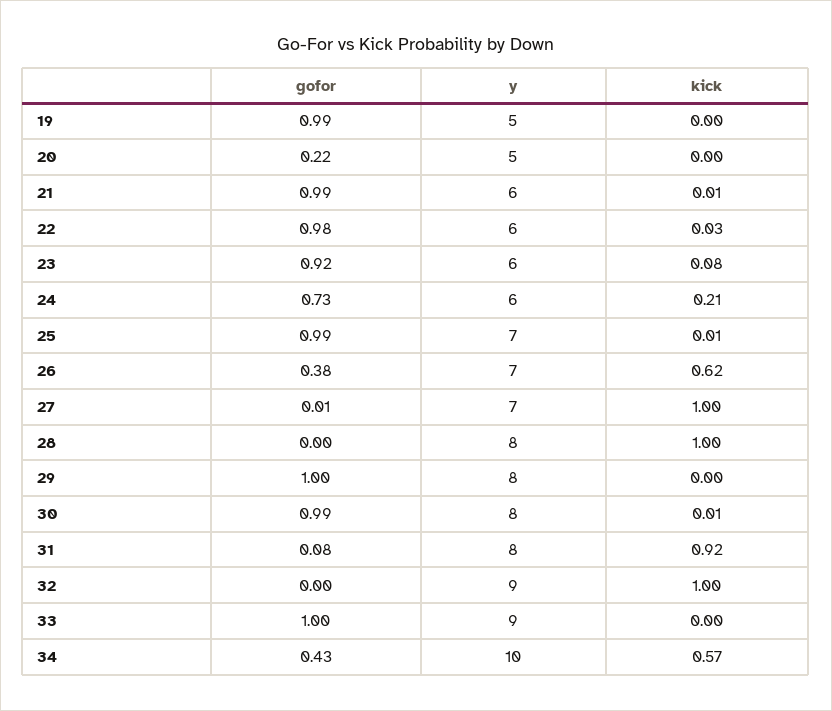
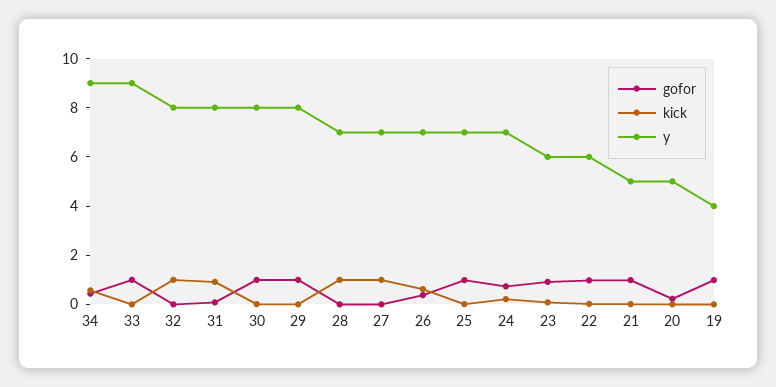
  {
    "gofor": {
      "19": 0.99,
      "20": 0.22,
      "21": 0.99,
      "22": 0.98,
      "23": 0.92,
      "24": 0.73,
      "25": 0.99,
      "26": 0.38,
      "27": 0.01,
      "28": 0,
      "29": 1,
      "30": 0.99,
      "31": 0.08,
      "32": 0,
      "33": 1,
      "34": 0.43
    },
    "y": {
-     "19": 5,
+     "19": 4,
      "20": 5,
-     "21": 6,
+     "21": 5,
      "22": 6,
      "23": 6,
-     "24": 6,
+     "24": 7,
      "25": 7,
      "26": 7,
      "27": 7,
-     "28": 8,
+     "28": 7,
      "29": 8,
      "30": 8,
      "31": 8,
-     "32": 9,
+     "32": 8,
      "33": 9,
-     "34": 10
+     "34": 9
    },
    "kick": {
      "19": 0,
      "20": 0,
      "21": 0.01,
      "22": 0.03,
      "23": 0.08,
      "24": 0.21,
      "25": 0.01,
      "26": 0.62,
      "27": 1,
      "28": 1,
      "29": 0,
      "30": 0.01,
      "31": 0.92,
      "32": 1,
      "33": 0,
      "34": 0.57
    }
  }

